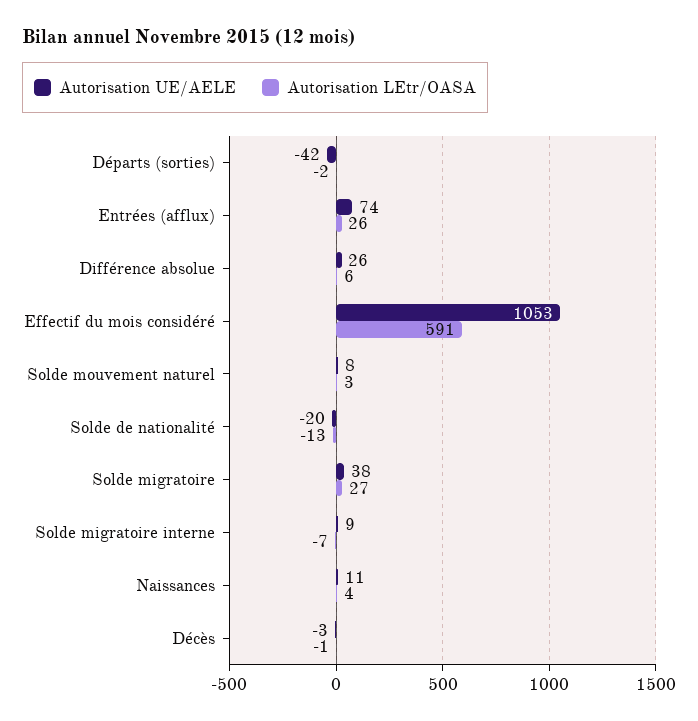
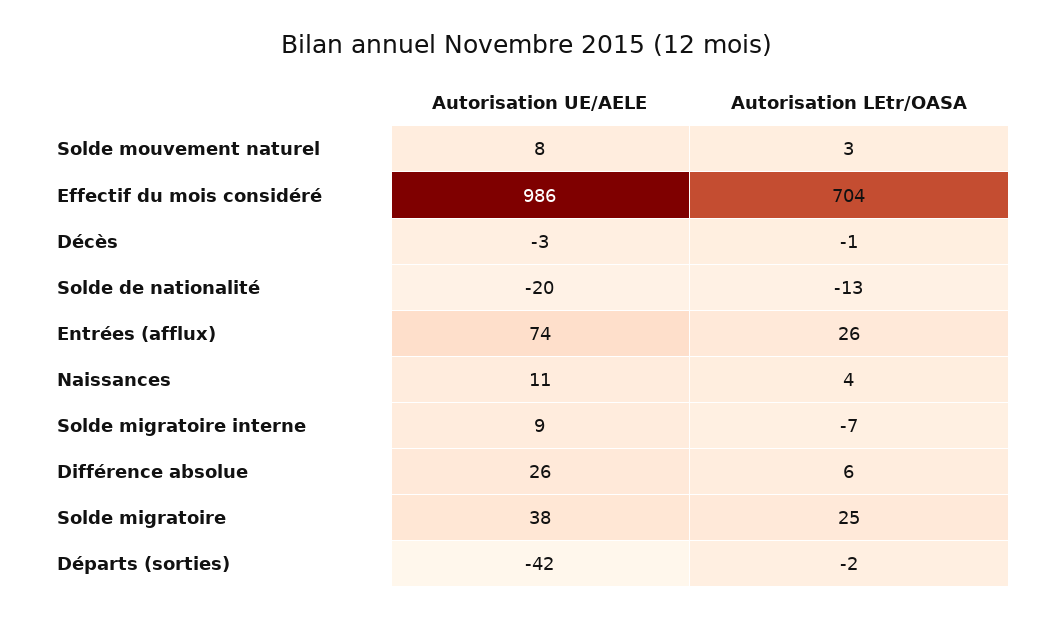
  {
    "Autorisation UE/AELE": {
      "Départs (sorties)": -42,
      "Entrées (afflux)": 74,
      "Différence absolue": 26,
-     "Effectif du mois considéré": 1053,
+     "Effectif du mois considéré": 986,
      "Solde mouvement naturel": 8,
      "Solde de nationalité": -20,
      "Solde migratoire": 38,
      "Solde migratoire interne": 9,
      "Naissances": 11,
      "Décès": -3
    },
    "Autorisation LEtr/OASA": {
      "Départs (sorties)": -2,
      "Entrées (afflux)": 26,
      "Différence absolue": 6,
-     "Effectif du mois considéré": 591,
+     "Effectif du mois considéré": 704,
      "Solde mouvement naturel": 3,
      "Solde de nationalité": -13,
-     "Solde migratoire": 27,
+     "Solde migratoire": 25,
      "Solde migratoire interne": -7,
      "Naissances": 4,
      "Décès": -1
    }
  }

